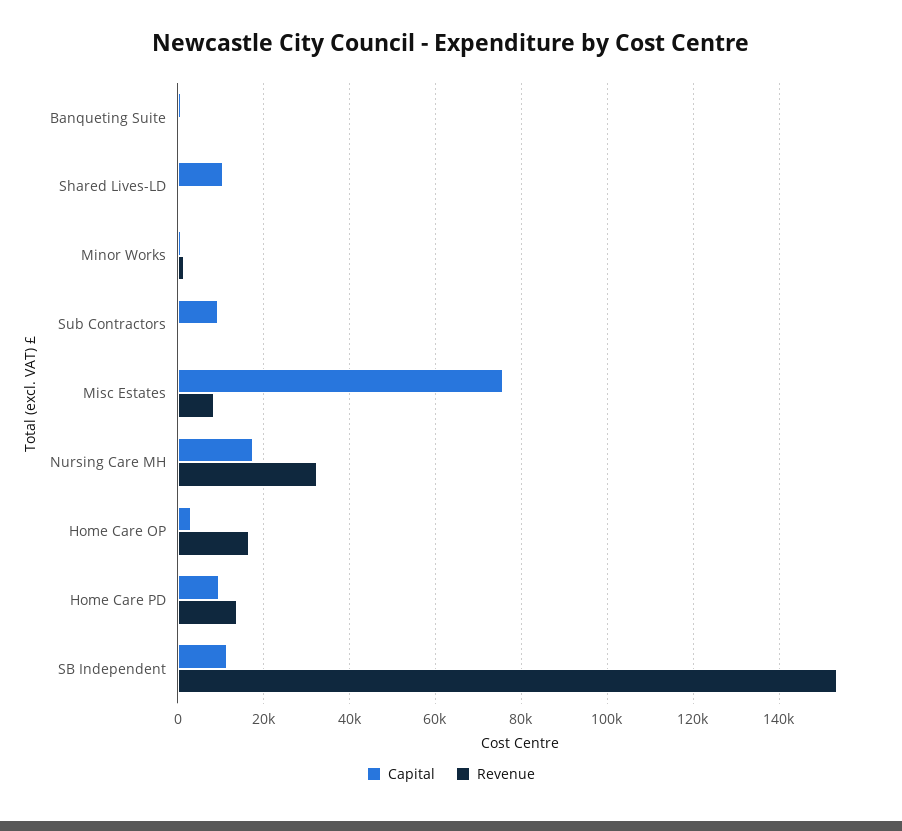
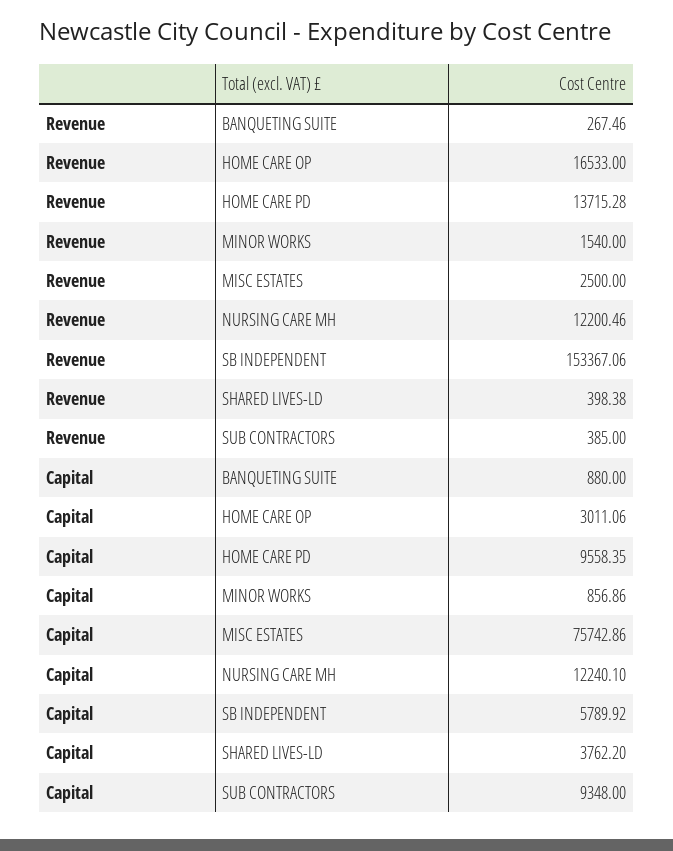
  {
    "Capital": {
      "Banqueting Suite": 880,
-     "Shared Lives-LD": 10000,
+     "Shared Lives-LD": 3762.2,
      "Minor Works": 856.86,
      "Sub Contractors": 9348,
      "Misc Estates": 75742.86,
-     "Nursing Care MH": 18000,
+     "Nursing Care MH": 12240.1,
      "Home Care OP": 3011.06,
      "Home Care PD": 9558.35,
-     "SB Independent": 12000
+     "SB Independent": 5789.92
    },
    "Revenue": {
      "Banqueting Suite": 267.46,
      "Shared Lives-LD": 398.38,
      "Minor Works": 1540,
      "Sub Contractors": 385,
-     "Misc Estates": 8000,
+     "Misc Estates": 2500,
-     "Nursing Care MH": 32000,
+     "Nursing Care MH": 12200.46,
      "Home Care OP": 16533,
      "Home Care PD": 13715.28,
      "SB Independent": 153367.06
    }
  }

